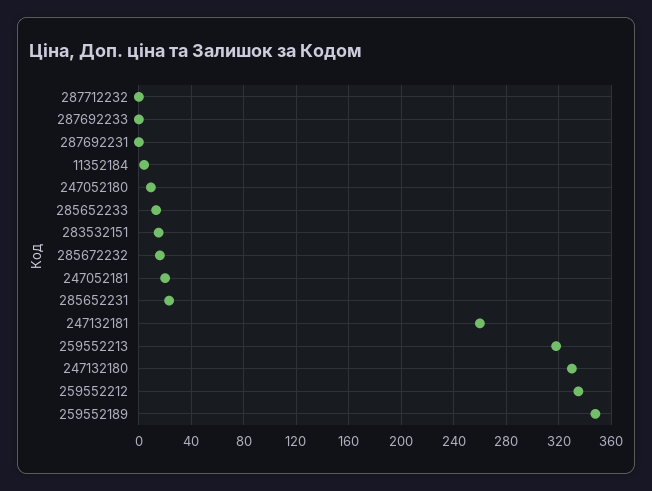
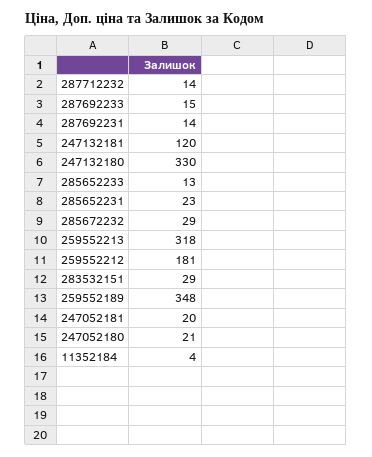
  {
-   "287712232": 0,
+   "287712232": 14,
-   "287692233": 0,
+   "287692233": 15,
-   "287692231": 0,
+   "287692231": 14,
    "11352184": 4,
-   "247052180": 10,
+   "247052180": 21,
    "285652233": 13,
-   "283532151": 15,
+   "283532151": 29,
-   "285672232": 15,
+   "285672232": 29,
    "247052181": 20,
    "285652231": 23,
-   "247132181": 260,
+   "247132181": 120,
    "259552213": 318,
    "247132180": 330,
-   "259552212": 335,
+   "259552212": 181,
    "259552189": 348
  }

